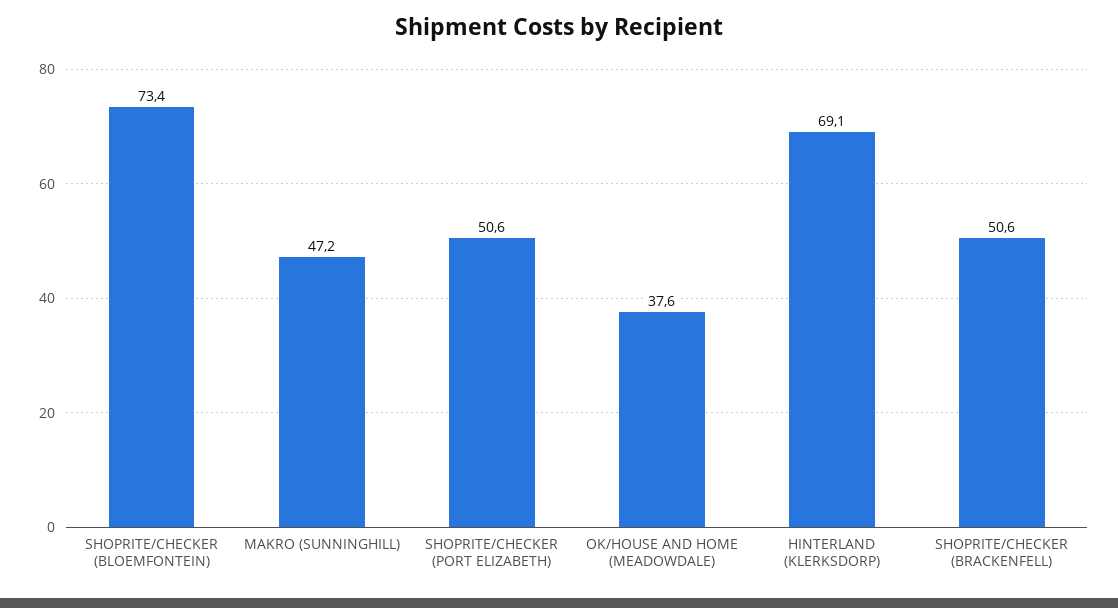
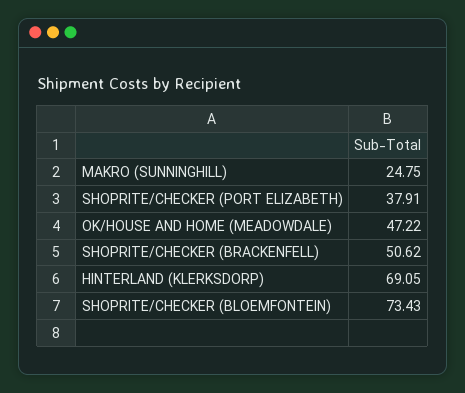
  {
    "SHOPRITE/CHECKER (BLOEMFONTEIN)": 73.43,
-   "MAKRO (SUNNINGHILL)": 47.2,
+   "MAKRO (SUNNINGHILL)": 24.75,
-   "SHOPRITE/CHECKER (PORT ELIZABETH)": 50.6,
+   "SHOPRITE/CHECKER (PORT ELIZABETH)": 37.91,
-   "OK/HOUSE AND HOME (MEADOWDALE)": 37.6,
+   "OK/HOUSE AND HOME (MEADOWDALE)": 47.22,
    "HINTERLAND (KLERKSDORP)": 69.05,
    "SHOPRITE/CHECKER (BRACKENFELL)": 50.62
  }

